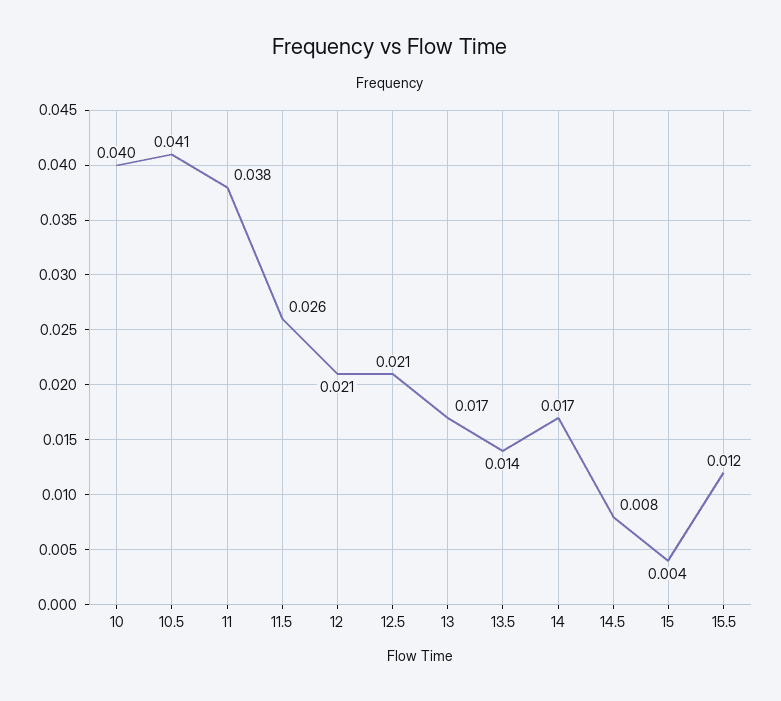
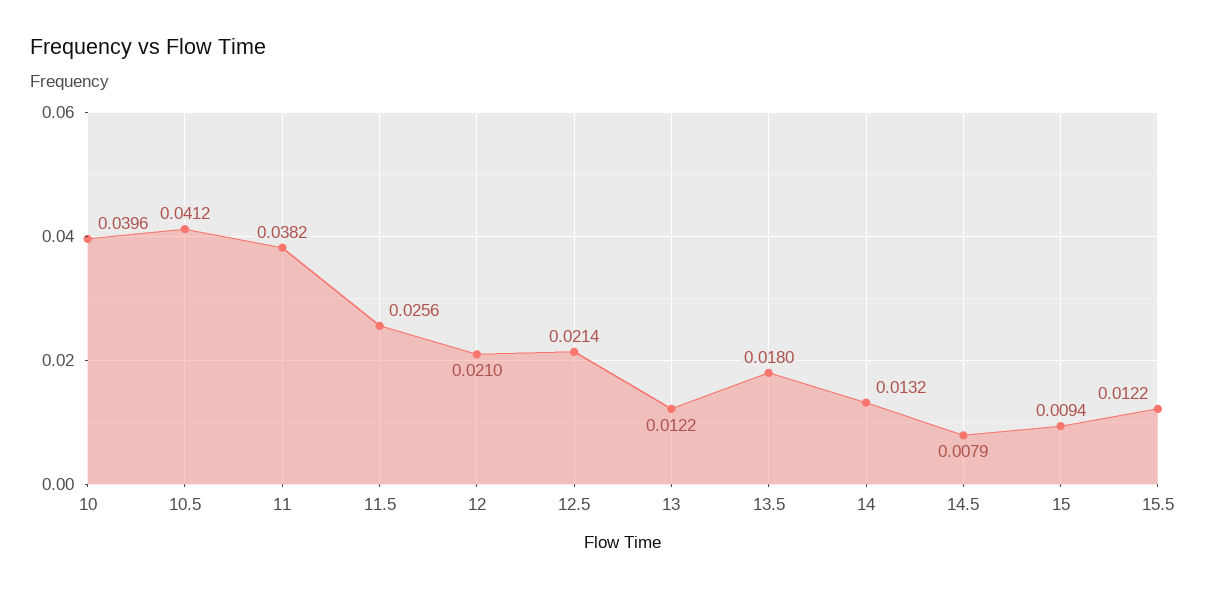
  {
    "10": 0.0396,
    "10.5": 0.0412,
    "11": 0.0382,
    "11.5": 0.0256,
    "12": 0.021,
    "12.5": 0.0214,
-   "13": 0.017,
+   "13": 0.0122,
-   "13.5": 0.014,
+   "13.5": 0.018,
-   "14": 0.017,
+   "14": 0.0132,
    "14.5": 0.0079,
-   "15": 0.004,
+   "15": 0.0094,
    "15.5": 0.0122
  }

